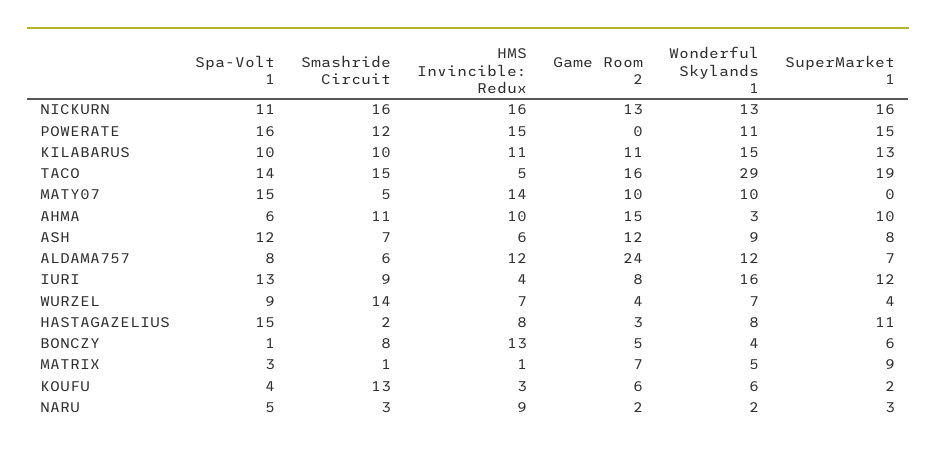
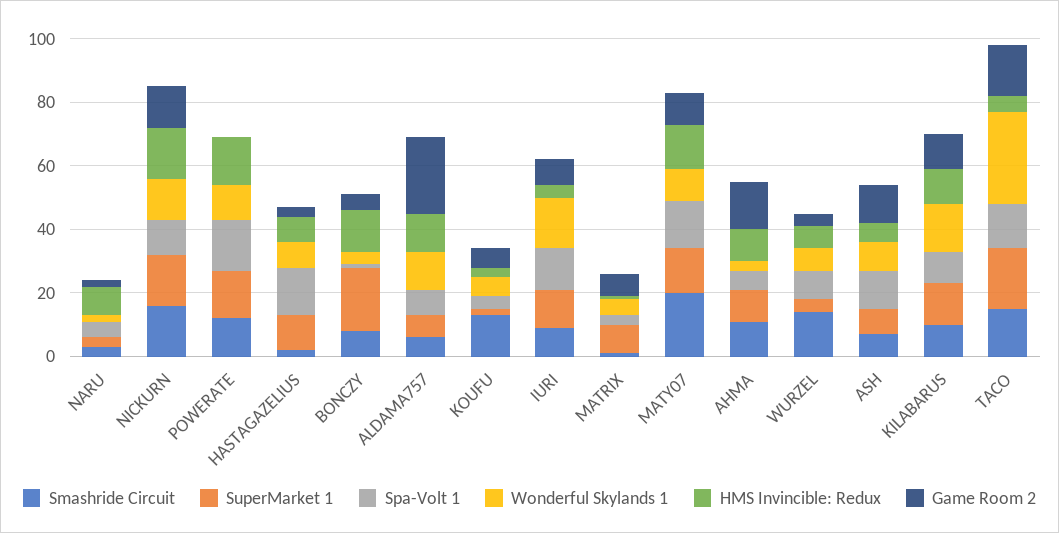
  {
    "Spa-Volt 1": {
      "NICKURN": 11,
      "POWERATE": 16,
      "KILABARUS": 10,
      "TACO": 14,
      "MATY07": 15,
      "AHMA": 6,
      "ASH": 12,
      "ALDAMA757": 8,
      "IURI": 13,
      "WURZEL": 9,
      "HASTAGAZELIUS": 15,
      "BONCZY": 1,
      "MATRIX": 3,
      "KOUFU": 4,
      "NARU": 5
    },
    "Smashride Circuit": {
      "NICKURN": 16,
      "POWERATE": 12,
      "KILABARUS": 10,
      "TACO": 15,
-     "MATY07": 5,
+     "MATY07": 20,
      "AHMA": 11,
      "ASH": 7,
      "ALDAMA757": 6,
      "IURI": 9,
      "WURZEL": 14,
      "HASTAGAZELIUS": 2,
      "BONCZY": 8,
      "MATRIX": 1,
      "KOUFU": 13,
      "NARU": 3
    },
    "HMS Invincible: Redux": {
      "NICKURN": 16,
      "POWERATE": 15,
      "KILABARUS": 11,
      "TACO": 5,
      "MATY07": 14,
      "AHMA": 10,
      "ASH": 6,
      "ALDAMA757": 12,
      "IURI": 4,
      "WURZEL": 7,
      "HASTAGAZELIUS": 8,
      "BONCZY": 13,
      "MATRIX": 1,
      "KOUFU": 3,
      "NARU": 9
    },
    "Game Room 2": {
      "NICKURN": 13,
      "POWERATE": 0,
      "KILABARUS": 11,
      "TACO": 16,
      "MATY07": 10,
      "AHMA": 15,
      "ASH": 12,
      "ALDAMA757": 24,
      "IURI": 8,
      "WURZEL": 4,
      "HASTAGAZELIUS": 3,
      "BONCZY": 5,
      "MATRIX": 7,
      "KOUFU": 6,
      "NARU": 2
    },
    "Wonderful Skylands 1": {
      "NICKURN": 13,
      "POWERATE": 11,
      "KILABARUS": 15,
      "TACO": 29,
      "MATY07": 10,
      "AHMA": 3,
      "ASH": 9,
      "ALDAMA757": 12,
      "IURI": 16,
      "WURZEL": 7,
      "HASTAGAZELIUS": 8,
      "BONCZY": 4,
      "MATRIX": 5,
      "KOUFU": 6,
      "NARU": 2
    },
    "SuperMarket 1": {
      "NICKURN": 16,
      "POWERATE": 15,
      "KILABARUS": 13,
      "TACO": 19,
-     "MATY07": 0,
+     "MATY07": 15,
      "AHMA": 10,
      "ASH": 8,
      "ALDAMA757": 7,
      "IURI": 12,
      "WURZEL": 4,
      "HASTAGAZELIUS": 11,
-     "BONCZY": 6,
+     "BONCZY": 20,
      "MATRIX": 9,
      "KOUFU": 2,
      "NARU": 3
    }
  }

